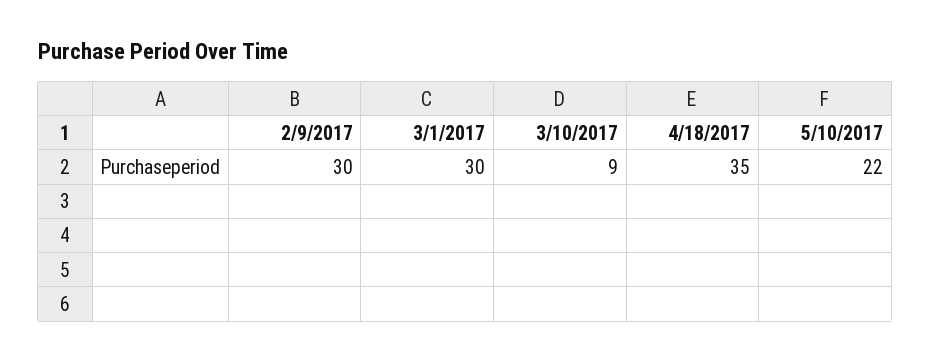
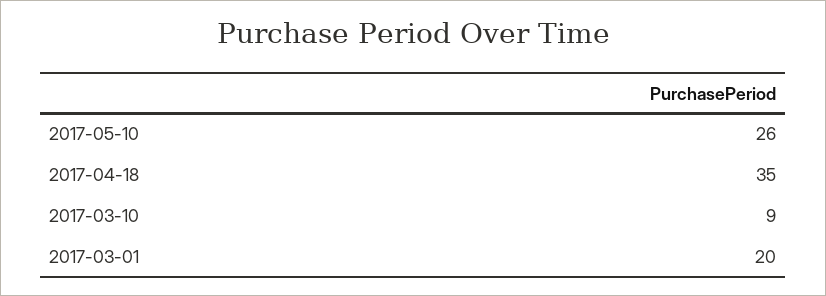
  {
-   "2/9/2017": 30,
-   "3/1/2017": 30,
+   "3/1/2017": 20,
    "3/10/2017": 9,
    "4/18/2017": 35,
-   "5/10/2017": 22
+   "5/10/2017": 26
  }

